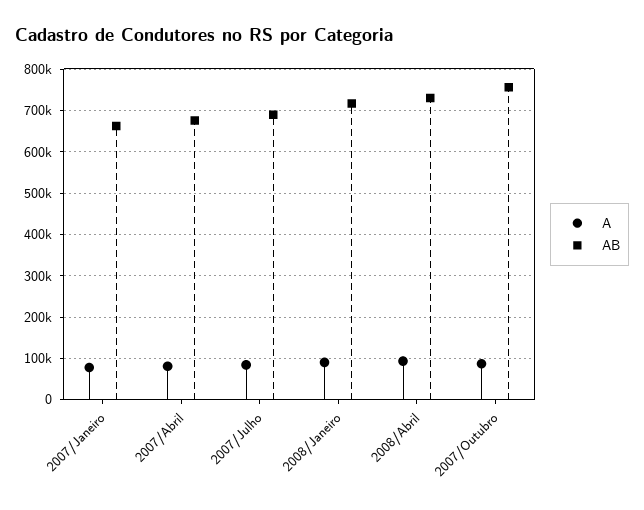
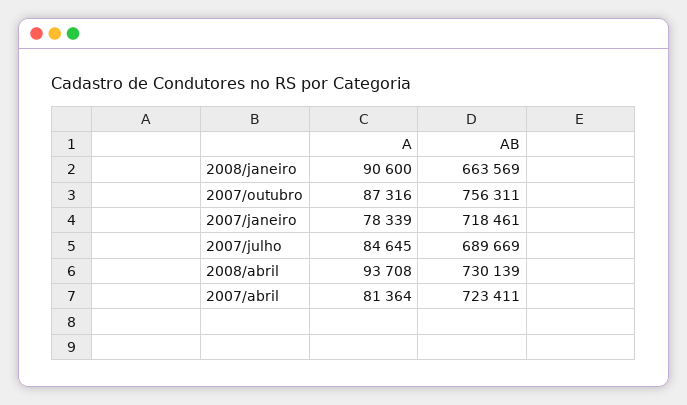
  {
    "A": {
      "2007/Janeiro": 78339,
      "2007/Abril": 81364,
      "2007/Julho": 84645,
      "2008/Janeiro": 90600,
      "2008/Abril": 93708,
      "2007/Outubro": 87316
    },
    "AB": {
-     "2007/Janeiro": 660000,
+     "2007/Janeiro": 718461,
-     "2007/Abril": 680000,
+     "2007/Abril": 723411,
      "2007/Julho": 689669,
-     "2008/Janeiro": 720000,
+     "2008/Janeiro": 663569,
      "2008/Abril": 730139,
      "2007/Outubro": 756311
    }
  }

